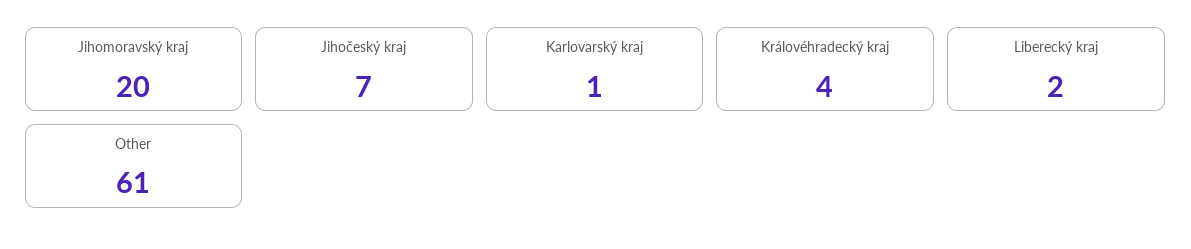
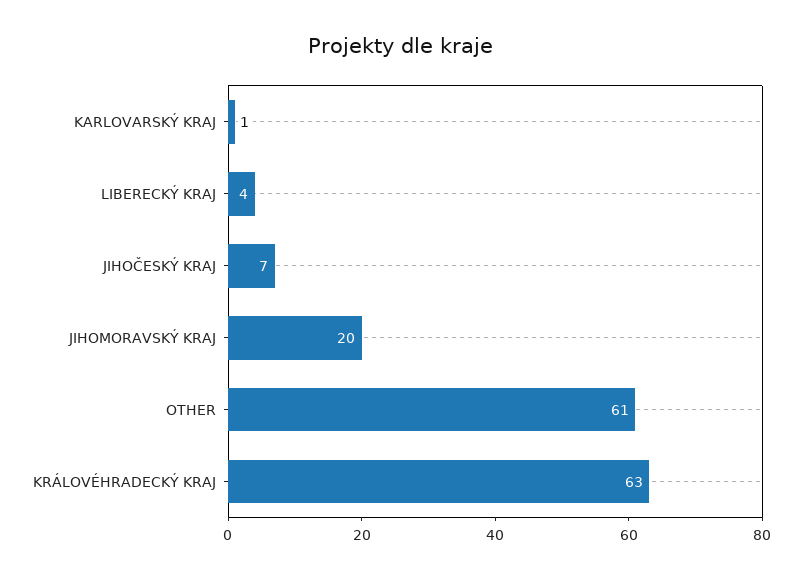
  {
    "Jihomoravský kraj": 20,
    "Jihočeský kraj": 7,
    "Karlovarský kraj": 1,
-   "Královéhradecký kraj": 4,
+   "Královéhradecký kraj": 63,
-   "Liberecký kraj": 2,
+   "Liberecký kraj": 4,
    "Other": 61
  }

